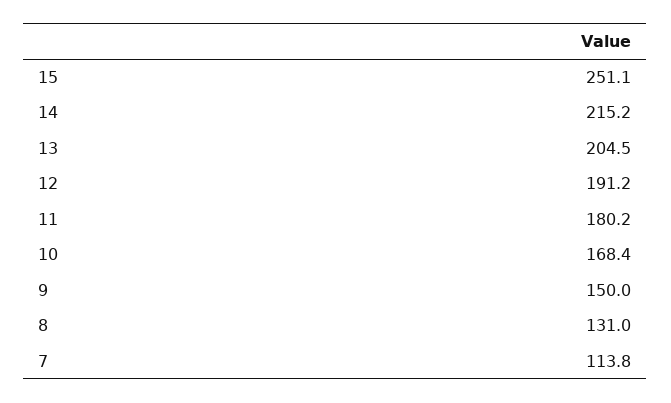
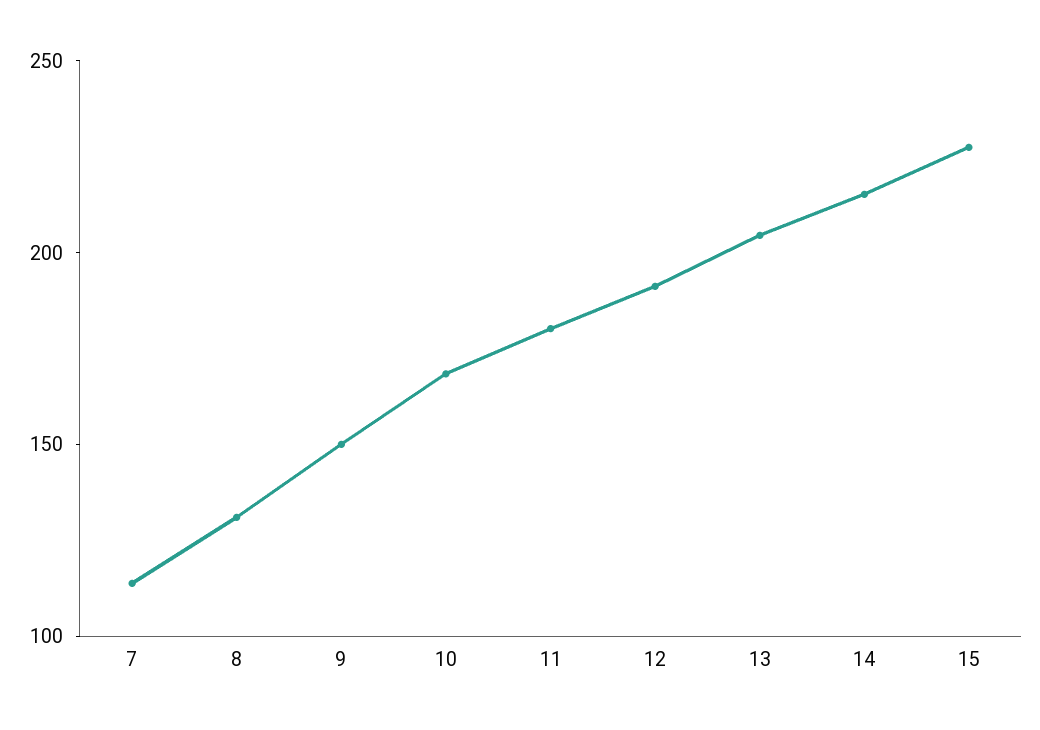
  {
-   "15": 251.1,
+   "15": 230,
    "14": 215.2,
    "13": 204.5,
    "12": 191.2,
    "11": 180.2,
    "10": 168.4,
    "9": 150,
    "8": 131,
    "7": 113.8
  }

